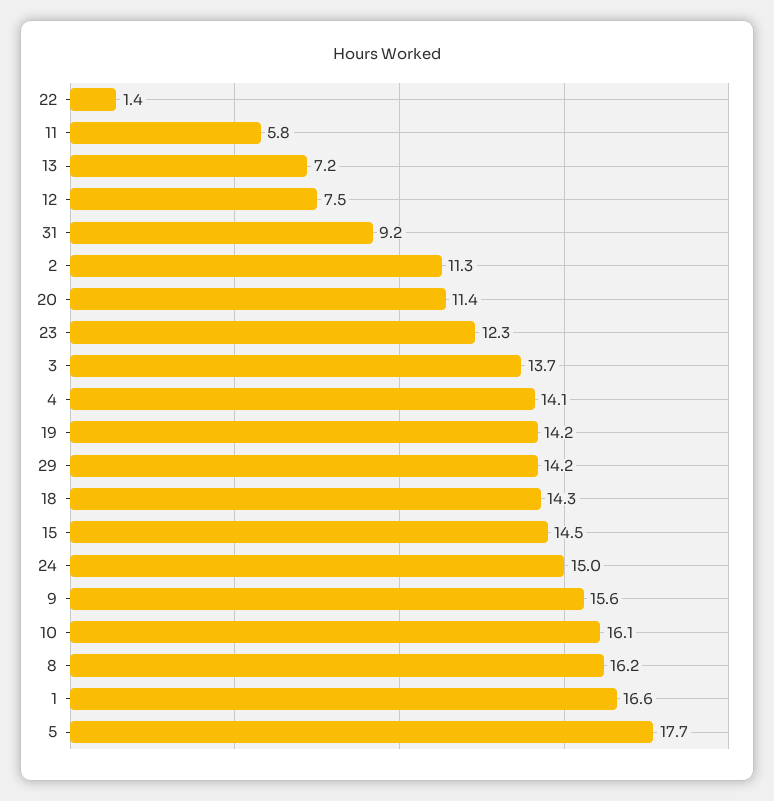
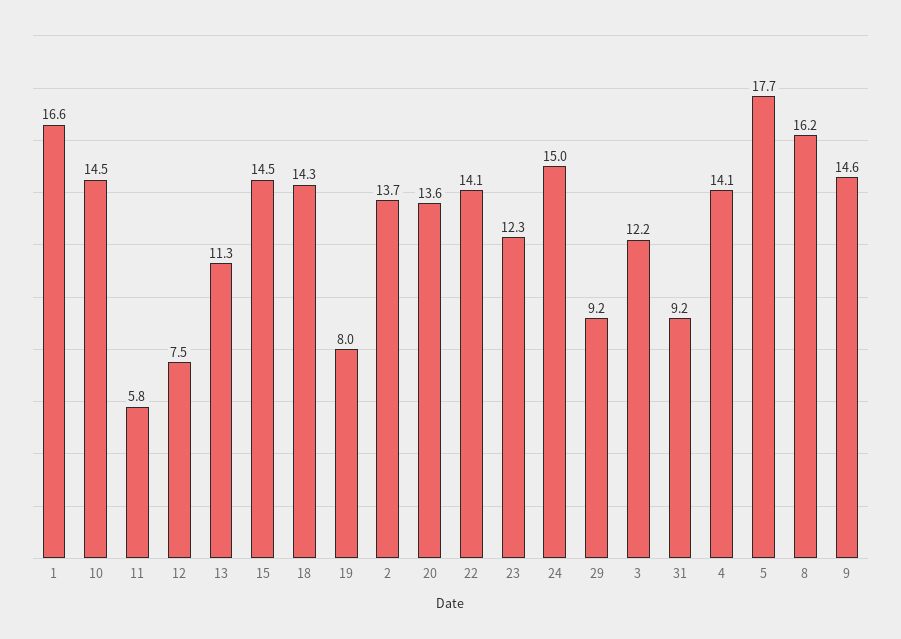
  {
-   "22": 1.4,
+   "22": 14.1,
    "11": 5.8,
-   "13": 7.2,
+   "13": 11.3,
    "12": 7.5,
    "31": 9.2,
-   "2": 11.3,
+   "2": 13.7,
-   "20": 11.4,
+   "20": 13.6,
    "23": 12.3,
-   "3": 13.7,
+   "3": 12.2,
    "4": 14.1,
-   "19": 14.2,
+   "19": 8,
-   "29": 14.2,
+   "29": 9.2,
    "18": 14.3,
    "15": 14.5,
    "24": 15,
-   "9": 15.6,
+   "9": 14.6,
-   "10": 16.1,
+   "10": 14.5,
    "8": 16.2,
    "1": 16.6,
    "5": 17.7
  }

